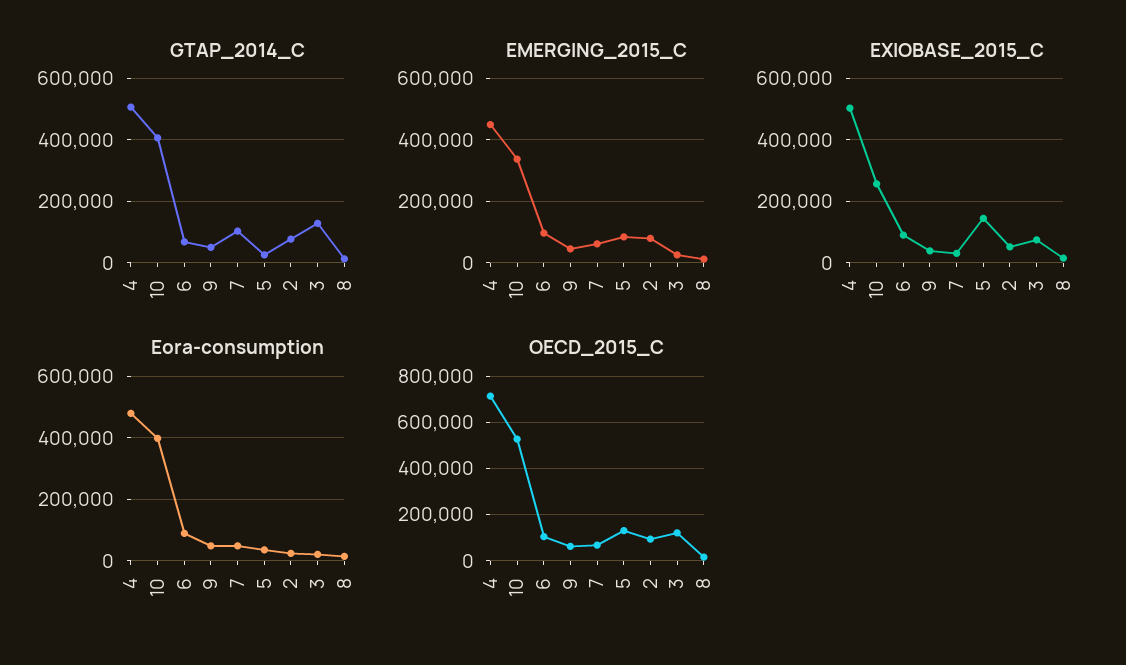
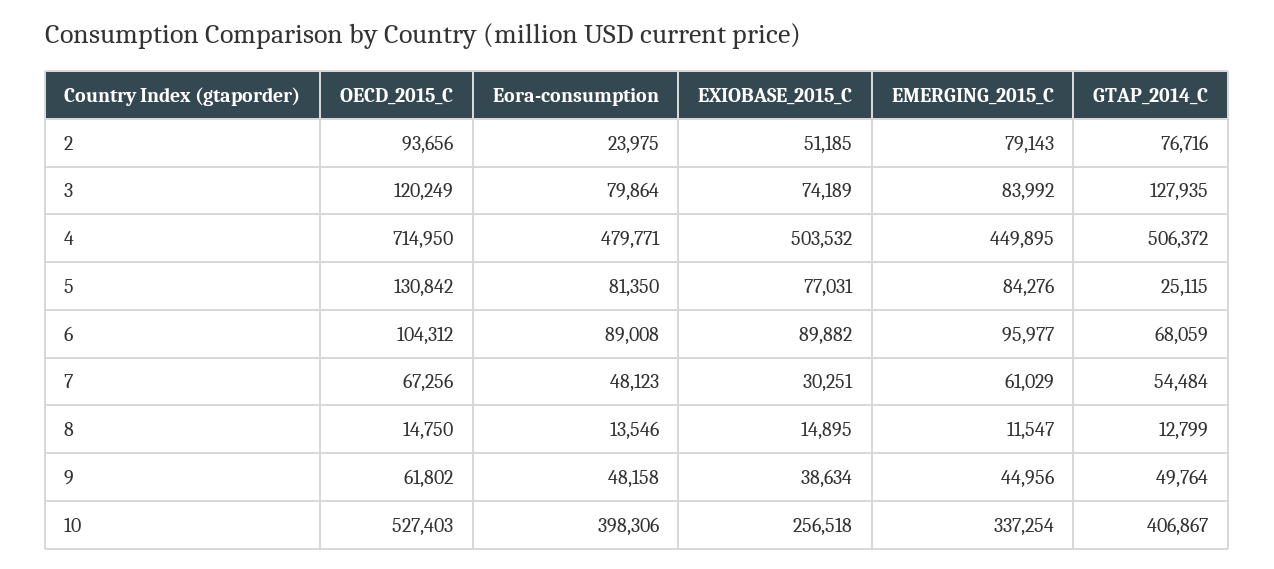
  {
    "GTAP_2014_C": {
      "4": 506372,
      "10": 406867,
      "6": 68059,
      "9": 49764,
-     "7": 100000,
+     "7": 54484,
      "5": 25115,
      "2": 76716,
      "3": 127935,
      "8": 12799
    },
    "EMERGING_2015_C": {
      "4": 449895,
      "10": 337254,
      "6": 95977,
      "9": 44956,
      "7": 61029,
      "5": 84276,
      "2": 79143,
-     "3": 20000,
+     "3": 83992,
      "8": 11547
    },
    "EXIOBASE_2015_C": {
      "4": 503532,
      "10": 256518,
      "6": 89882,
      "9": 38634,
      "7": 30251,
-     "5": 140000,
+     "5": 77031,
      "2": 51185,
      "3": 74189,
      "8": 14895
    },
    "Eora-consumption": {
      "4": 479771,
      "10": 398306,
      "6": 89008,
      "9": 48158,
      "7": 48123,
-     "5": 40000,
+     "5": 81350,
      "2": 23975,
-     "3": 20000,
+     "3": 79864,
      "8": 13546
    },
    "OECD_2015_C": {
      "4": 714950,
      "10": 527403,
      "6": 104312,
      "9": 61802,
      "7": 67256,
      "5": 130842,
      "2": 93656,
      "3": 120249,
      "8": 14750
    }
  }

